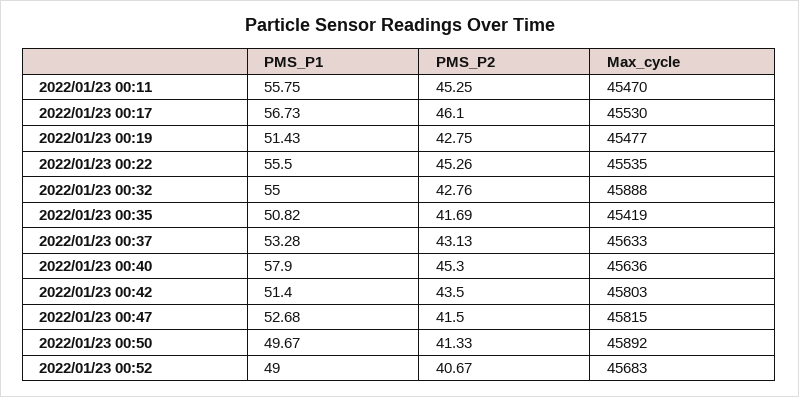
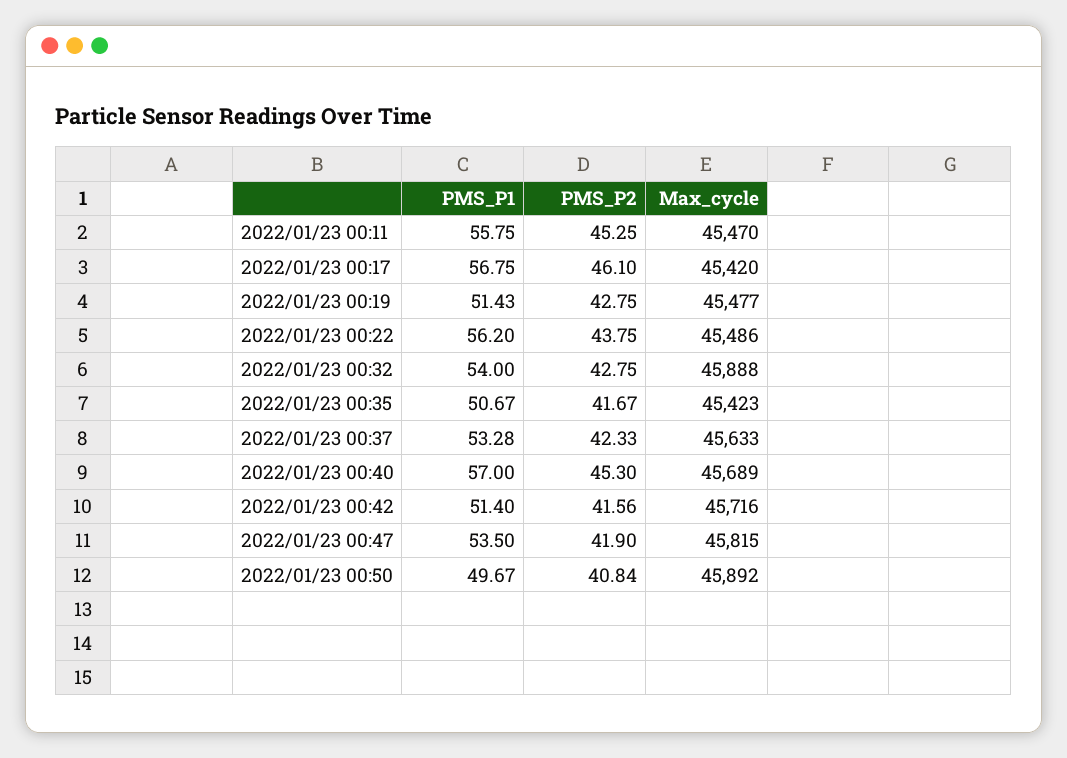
  {
    "PMS_P1": {
      "2022/01/23 00:11": 55.75,
-     "2022/01/23 00:17": 56.73,
+     "2022/01/23 00:17": 56.75,
      "2022/01/23 00:19": 51.43,
-     "2022/01/23 00:22": 55.5,
+     "2022/01/23 00:22": 56.2,
-     "2022/01/23 00:32": 55,
+     "2022/01/23 00:32": 54,
-     "2022/01/23 00:35": 50.82,
+     "2022/01/23 00:35": 50.67,
      "2022/01/23 00:37": 53.28,
-     "2022/01/23 00:40": 57.9,
+     "2022/01/23 00:40": 57,
      "2022/01/23 00:42": 51.4,
-     "2022/01/23 00:47": 52.68,
+     "2022/01/23 00:47": 53.5,
-     "2022/01/23 00:50": 49.67,
+     "2022/01/23 00:50": 49.67
-     "2022/01/23 00:52": 49
    },
    "PMS_P2": {
      "2022/01/23 00:11": 45.25,
      "2022/01/23 00:17": 46.1,
      "2022/01/23 00:19": 42.75,
-     "2022/01/23 00:22": 45.26,
+     "2022/01/23 00:22": 43.75,
-     "2022/01/23 00:32": 42.76,
+     "2022/01/23 00:32": 42.75,
-     "2022/01/23 00:35": 41.69,
+     "2022/01/23 00:35": 41.67,
-     "2022/01/23 00:37": 43.13,
+     "2022/01/23 00:37": 42.33,
      "2022/01/23 00:40": 45.3,
-     "2022/01/23 00:42": 43.5,
+     "2022/01/23 00:42": 41.56,
-     "2022/01/23 00:47": 41.5,
+     "2022/01/23 00:47": 41.9,
-     "2022/01/23 00:50": 41.33,
+     "2022/01/23 00:50": 40.84
-     "2022/01/23 00:52": 40.67
    },
    "Max_cycle": {
      "2022/01/23 00:11": 45470,
-     "2022/01/23 00:17": 45530,
+     "2022/01/23 00:17": 45420,
      "2022/01/23 00:19": 45477,
-     "2022/01/23 00:22": 45535,
+     "2022/01/23 00:22": 45486,
      "2022/01/23 00:32": 45888,
-     "2022/01/23 00:35": 45419,
+     "2022/01/23 00:35": 45423,
      "2022/01/23 00:37": 45633,
-     "2022/01/23 00:40": 45636,
+     "2022/01/23 00:40": 45689,
-     "2022/01/23 00:42": 45803,
+     "2022/01/23 00:42": 45716,
      "2022/01/23 00:47": 45815,
-     "2022/01/23 00:50": 45892,
+     "2022/01/23 00:50": 45892
-     "2022/01/23 00:52": 45683
    }
  }

